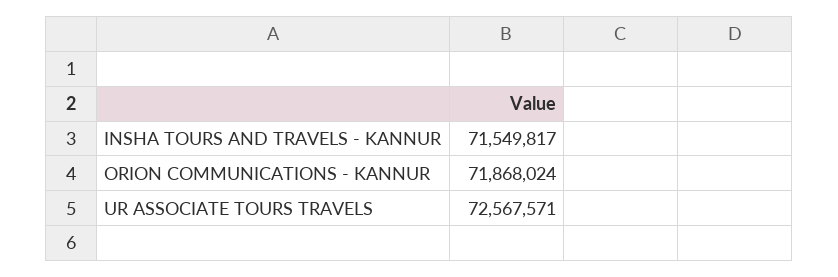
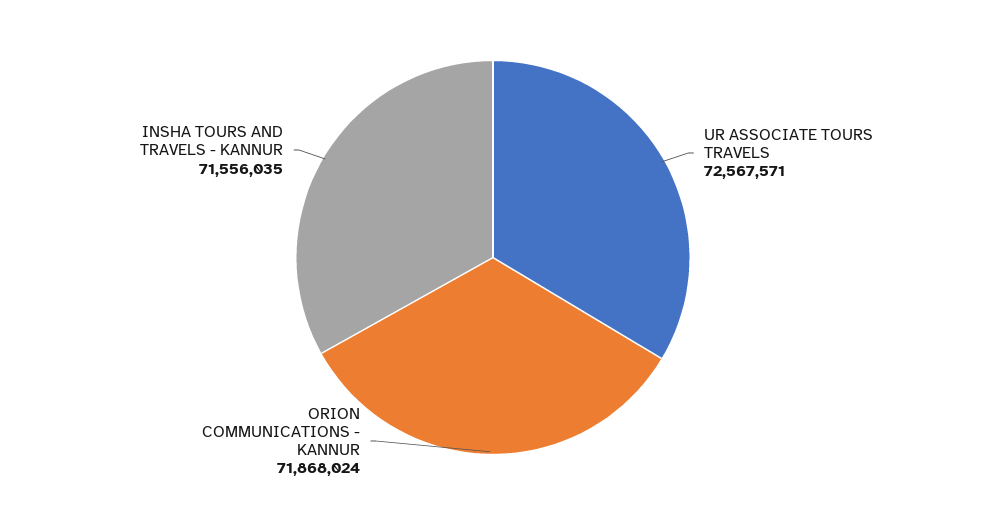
  {
-   "INSHA TOURS AND TRAVELS - KANNUR": 71549817,
+   "INSHA TOURS AND TRAVELS - KANNUR": 71556035,
    "ORION COMMUNICATIONS - KANNUR": 71868024,
    "UR ASSOCIATE TOURS TRAVELS": 72567571
  }

